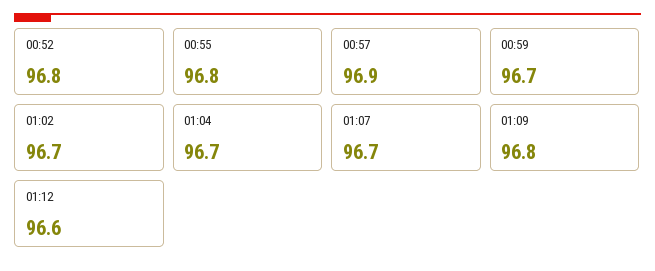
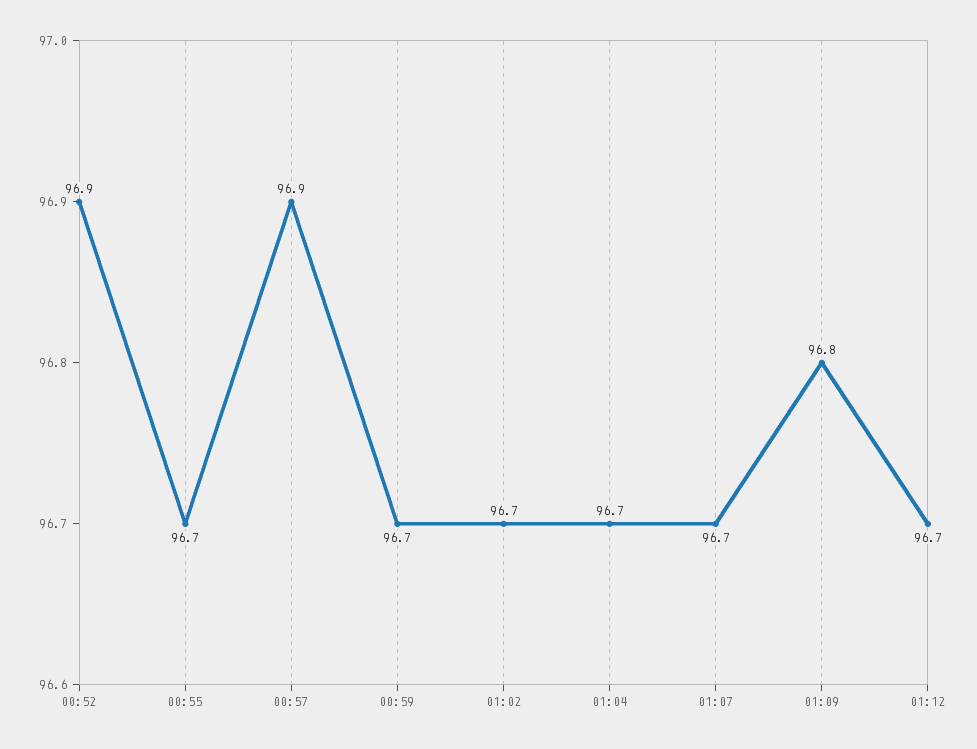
  {
-   "00:52": 96.8,
+   "00:52": 96.9,
-   "00:55": 96.8,
+   "00:55": 96.7,
    "00:57": 96.9,
    "00:59": 96.7,
    "01:02": 96.7,
    "01:04": 96.7,
    "01:07": 96.7,
    "01:09": 96.8,
-   "01:12": 96.6
+   "01:12": 96.7
  }

